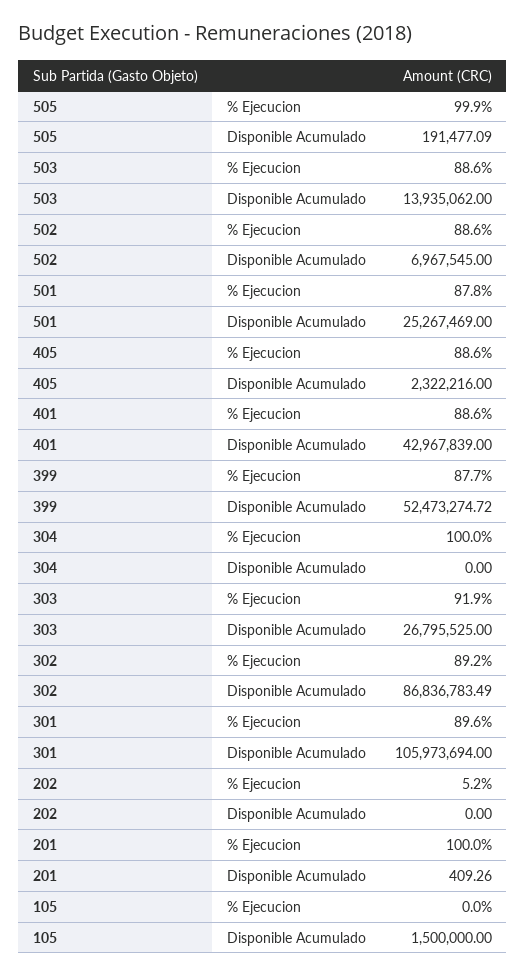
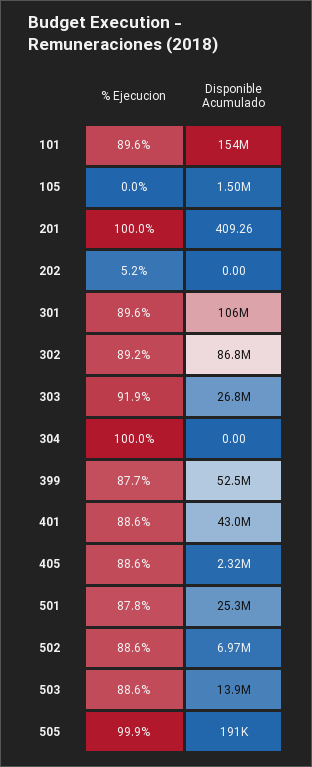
  {
    "505": {
      "% Ejecucion": 99.9,
      "Disponible Acumulado": 191477.09
    },
    "503": {
      "% Ejecucion": 88.6,
      "Disponible Acumulado": 13935062
    },
    "502": {
      "% Ejecucion": 88.6,
      "Disponible Acumulado": 6967545
    },
    "501": {
      "% Ejecucion": 87.8,
      "Disponible Acumulado": 25267469
    },
    "405": {
      "% Ejecucion": 88.6,
      "Disponible Acumulado": 2322216
    },
    "401": {
      "% Ejecucion": 88.6,
      "Disponible Acumulado": 42967839
    },
    "399": {
      "% Ejecucion": 87.7,
      "Disponible Acumulado": 52473274.72
    },
    "304": {
      "% Ejecucion": 100,
      "Disponible Acumulado": 0
    },
    "303": {
      "% Ejecucion": 91.9,
      "Disponible Acumulado": 26795525
    },
    "302": {
      "% Ejecucion": 89.2,
      "Disponible Acumulado": 86836783.49
    },
    "301": {
      "% Ejecucion": 89.6,
      "Disponible Acumulado": 105973694
    },
    "202": {
      "% Ejecucion": 5.2,
      "Disponible Acumulado": 0
    },
    "201": {
      "% Ejecucion": 100,
      "Disponible Acumulado": 409.26
    },
    "105": {
      "% Ejecucion": 0,
      "Disponible Acumulado": 1500000
-   }
+   },
+   "101": {
+     "% Ejecucion": 89.6,
+     "Disponible Acumulado": 154000000
+   }
  }

